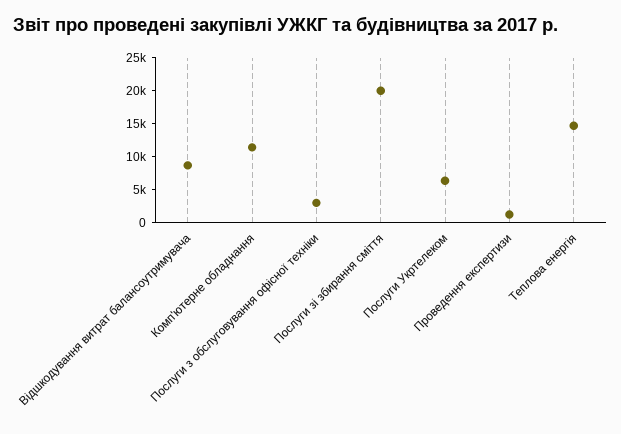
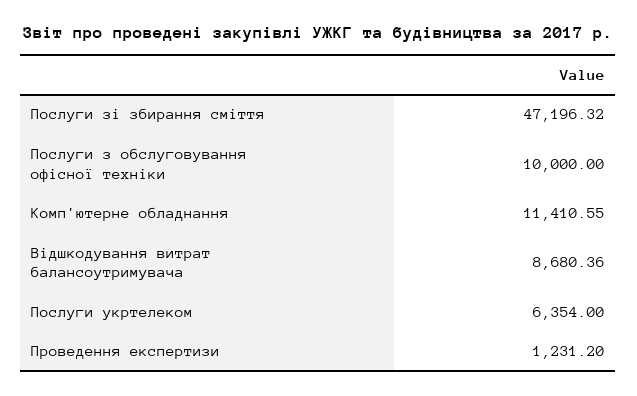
  {
    "Відшкодування витрат балансоутримувача": 8680.36,
    "Комп'ютерне обладнання": 11410.55,
-   "Послуги з обслуговування офісної техніки": 2500,
+   "Послуги з обслуговування офісної техніки": 10000,
-   "Послуги зі збирання сміття": 20000,
+   "Послуги зі збирання сміття": 47196.32,
    "Послуги Укртелеком": 6354,
-   "Проведення експертизи": 1231.2,
+   "Проведення експертизи": 1231.2
-   "Теплова енергія": 15000
  }

